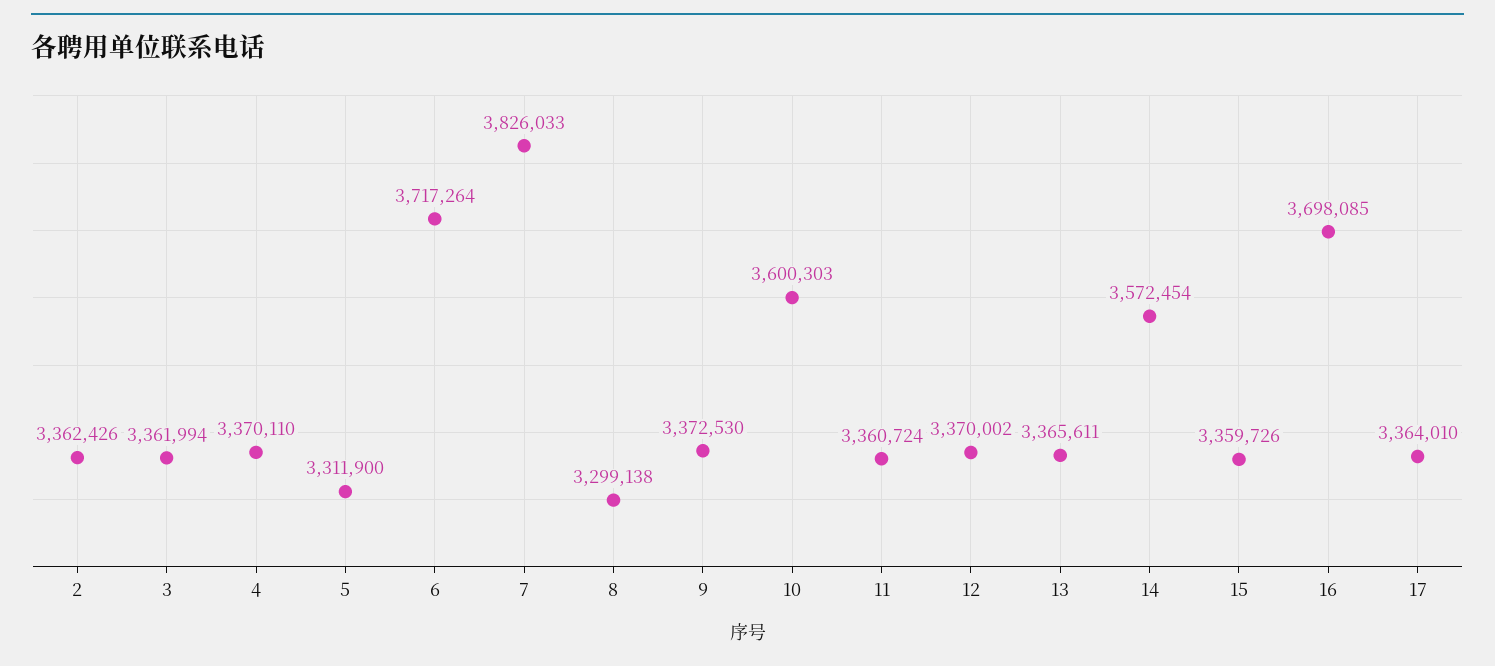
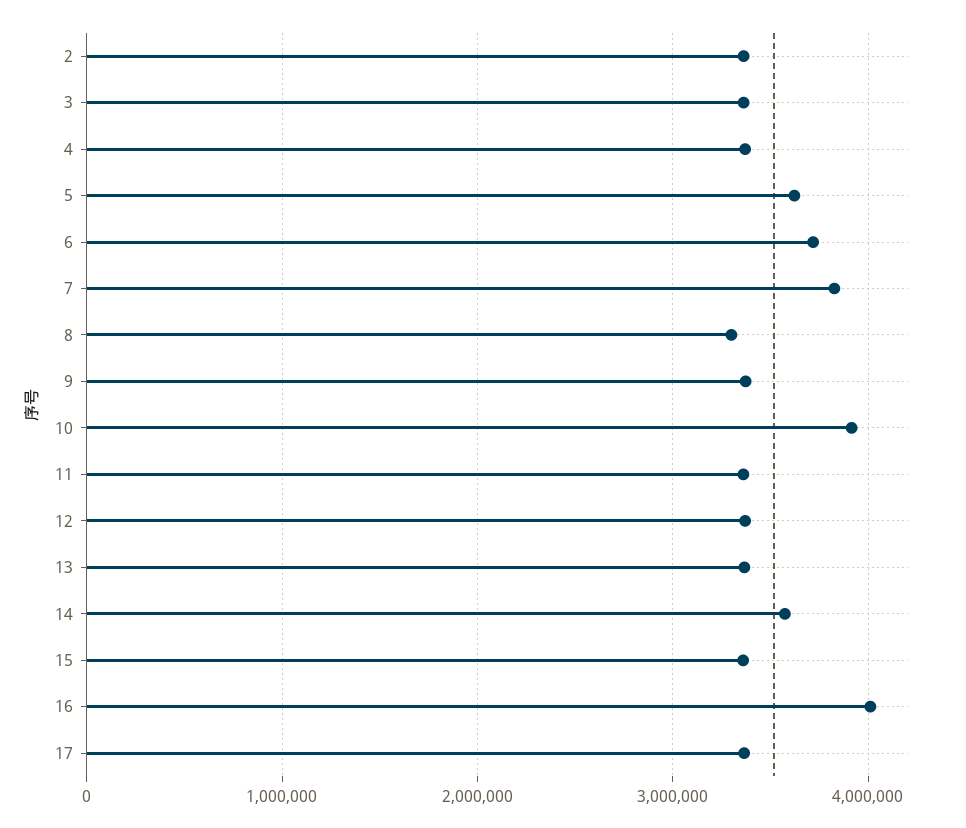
  {
    "2": 3362426,
    "3": 3361994,
    "4": 3370110,
-   "5": 3311900,
+   "5": 3600000,
    "6": 3717264,
    "7": 3826033,
    "8": 3299138,
    "9": 3372530,
-   "10": 3600303,
+   "10": 3900000,
    "11": 3360724,
    "12": 3370002,
    "13": 3365611,
    "14": 3572454,
    "15": 3359726,
-   "16": 3698085,
+   "16": 4000000,
    "17": 3364010
  }

